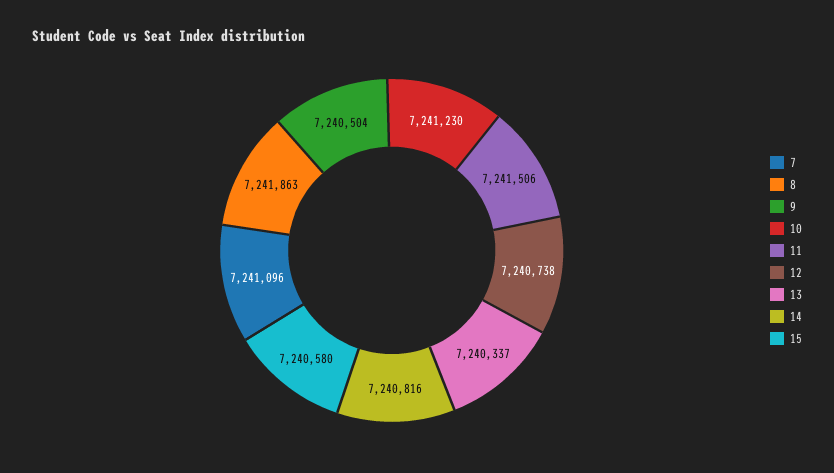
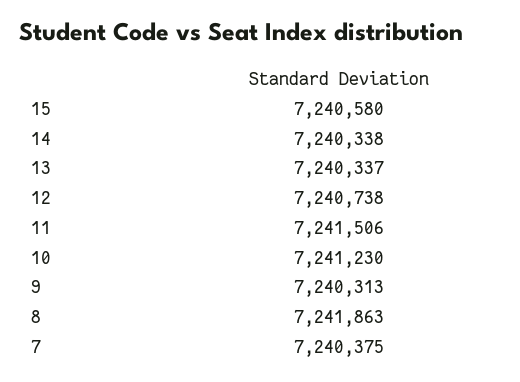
  {
-   "7": 7241096,
+   "7": 7240375,
    "8": 7241863,
-   "9": 7240504,
+   "9": 7240313,
    "10": 7241230,
    "11": 7241506,
    "12": 7240738,
    "13": 7240337,
-   "14": 7240816,
+   "14": 7240338,
    "15": 7240580
  }

